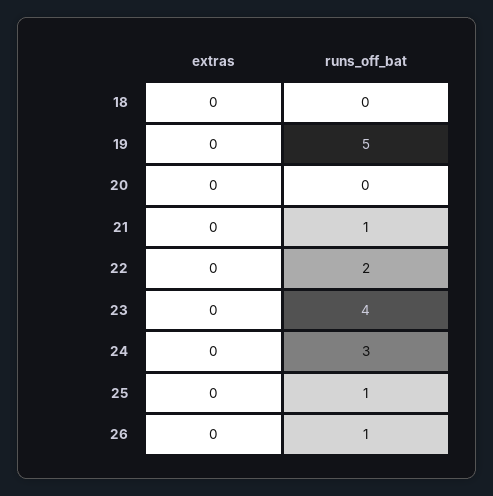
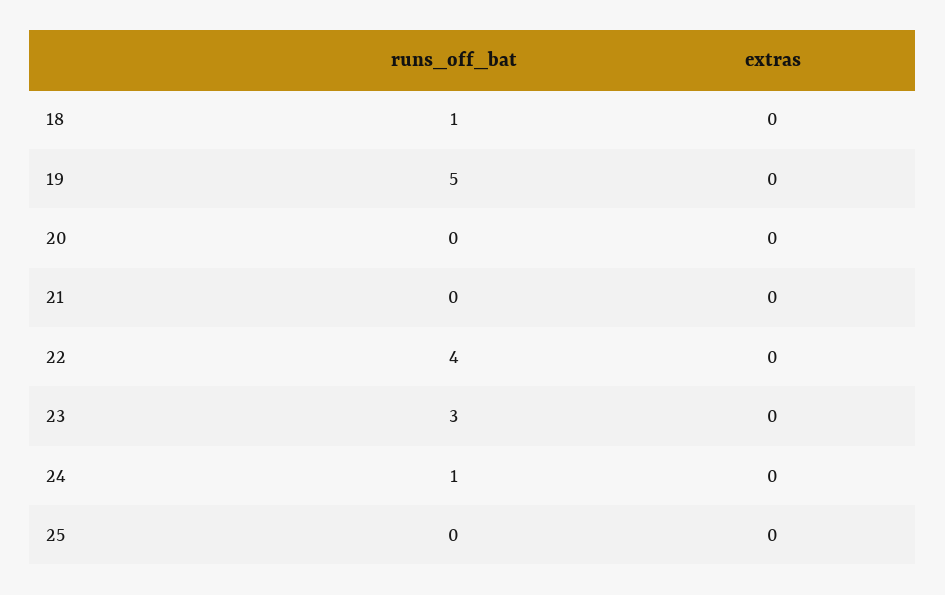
  {
    "extras": {
      "18": 0,
      "19": 0,
      "20": 0,
      "21": 0,
      "22": 0,
      "23": 0,
      "24": 0,
-     "25": 0,
+     "25": 0
-     "26": 0
    },
    "runs_off_bat": {
-     "18": 0,
+     "18": 1,
      "19": 5,
      "20": 0,
-     "21": 1,
+     "21": 0,
-     "22": 2,
+     "22": 4,
-     "23": 4,
+     "23": 3,
-     "24": 3,
+     "24": 1,
-     "25": 1,
+     "25": 0
-     "26": 1
    }
  }

